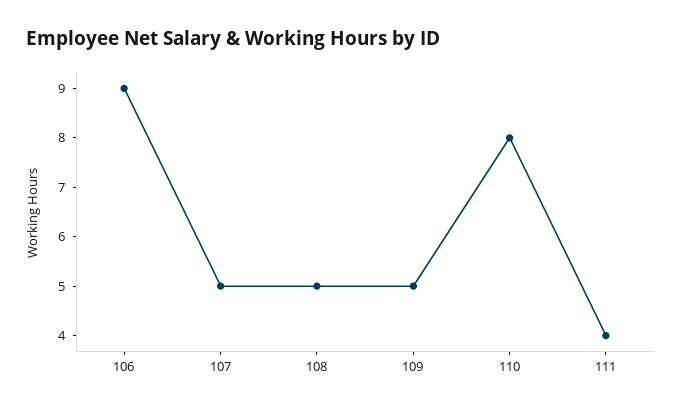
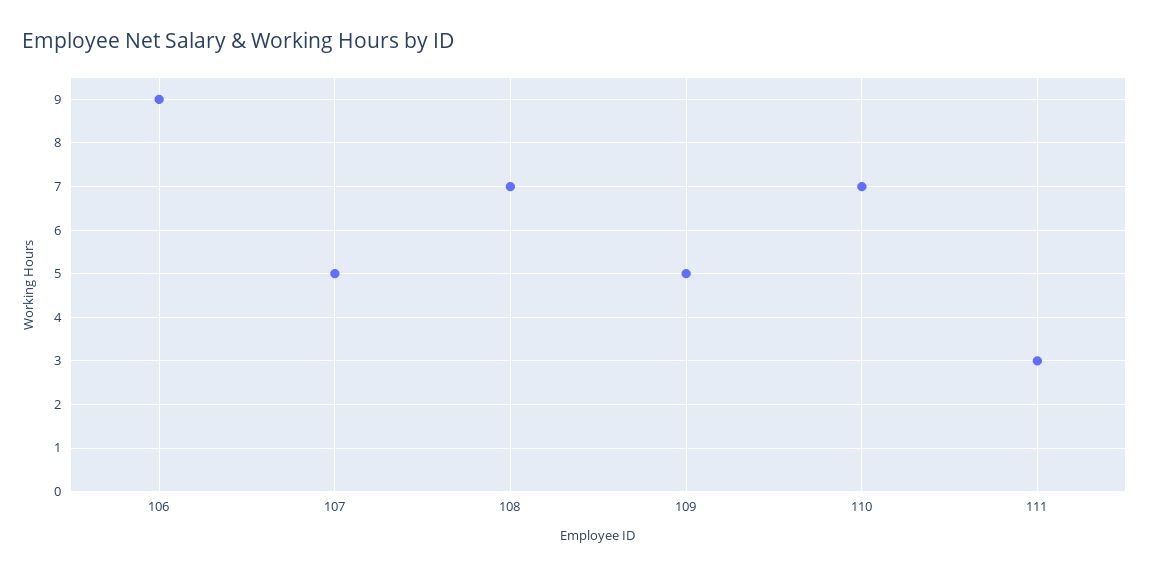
  {
    "106": 9,
    "107": 5,
-   "108": 5,
+   "108": 7,
    "109": 5,
-   "110": 8,
+   "110": 7,
-   "111": 4
+   "111": 3
  }

